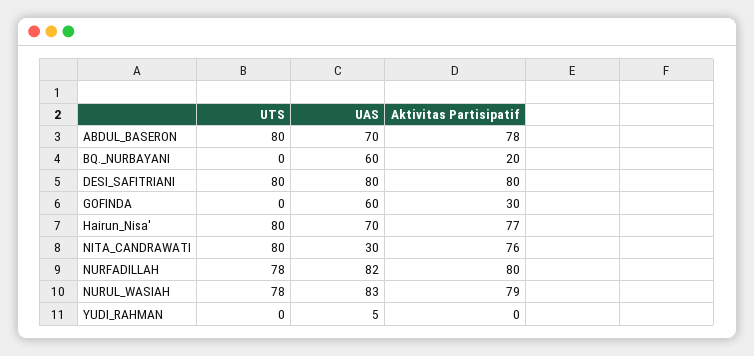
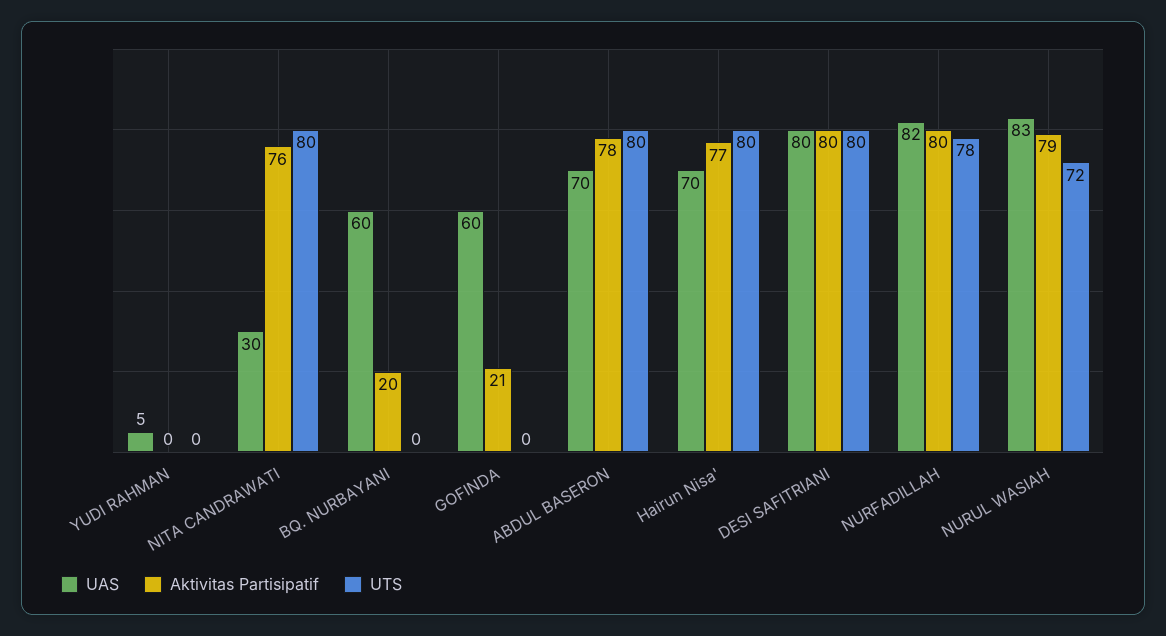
  {
    "UTS": {
      "ABDUL_BASERON": 80,
      "BQ._NURBAYANI": 0,
      "DESI_SAFITRIANI": 80,
      "GOFINDA": 0,
      "Hairun_Nisa'": 80,
      "NITA_CANDRAWATI": 80,
      "NURFADILLAH": 78,
-     "NURUL_WASIAH": 78,
+     "NURUL_WASIAH": 72,
      "YUDI_RAHMAN": 0
    },
    "UAS": {
      "ABDUL_BASERON": 70,
      "BQ._NURBAYANI": 60,
      "DESI_SAFITRIANI": 80,
      "GOFINDA": 60,
      "Hairun_Nisa'": 70,
      "NITA_CANDRAWATI": 30,
      "NURFADILLAH": 82,
      "NURUL_WASIAH": 83,
      "YUDI_RAHMAN": 5
    },
    "Aktivitas Partisipatif": {
      "ABDUL_BASERON": 78,
      "BQ._NURBAYANI": 20,
      "DESI_SAFITRIANI": 80,
-     "GOFINDA": 30,
+     "GOFINDA": 21,
      "Hairun_Nisa'": 77,
      "NITA_CANDRAWATI": 76,
      "NURFADILLAH": 80,
      "NURUL_WASIAH": 79,
      "YUDI_RAHMAN": 0
    }
  }

